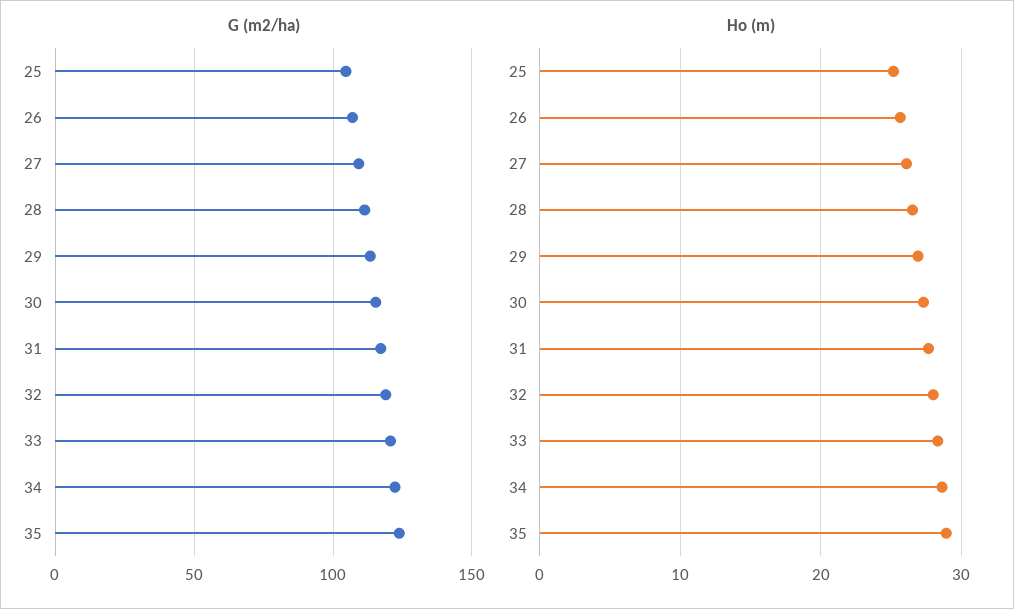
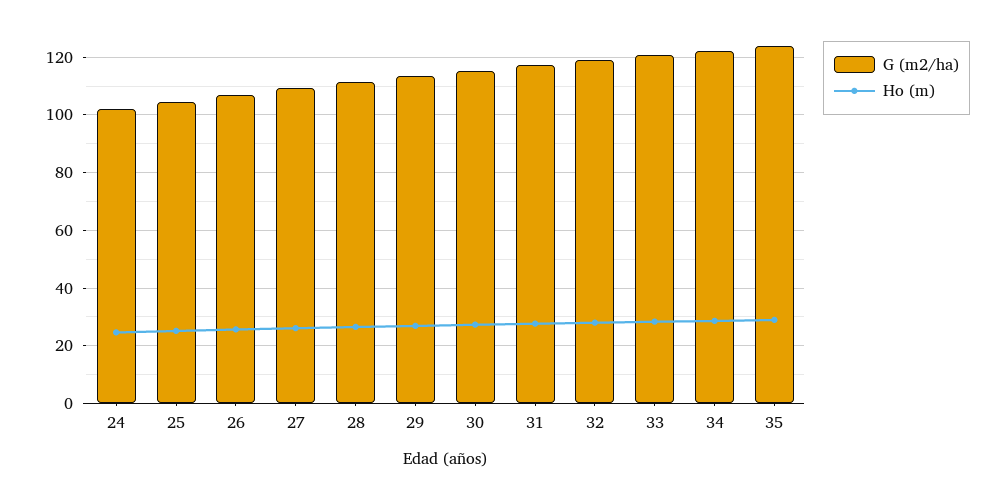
  {
    "G (m2/ha)": {
      "25": 105,
      "26": 107.5,
      "27": 110,
      "28": 112.5,
      "29": 112.5,
      "30": 115,
      "31": 117.5,
      "32": 120,
      "33": 120,
      "34": 122.5,
-     "35": 125
+     "35": 125,
+     "24": 102.5
    },
    "Ho (m)": {
      "25": 25,
      "26": 26,
      "27": 26,
      "28": 27,
      "29": 27,
      "30": 27,
      "31": 28,
      "32": 28,
      "33": 28,
      "34": 29,
-     "35": 29
+     "35": 29,
+     "24": 25
    }
  }

